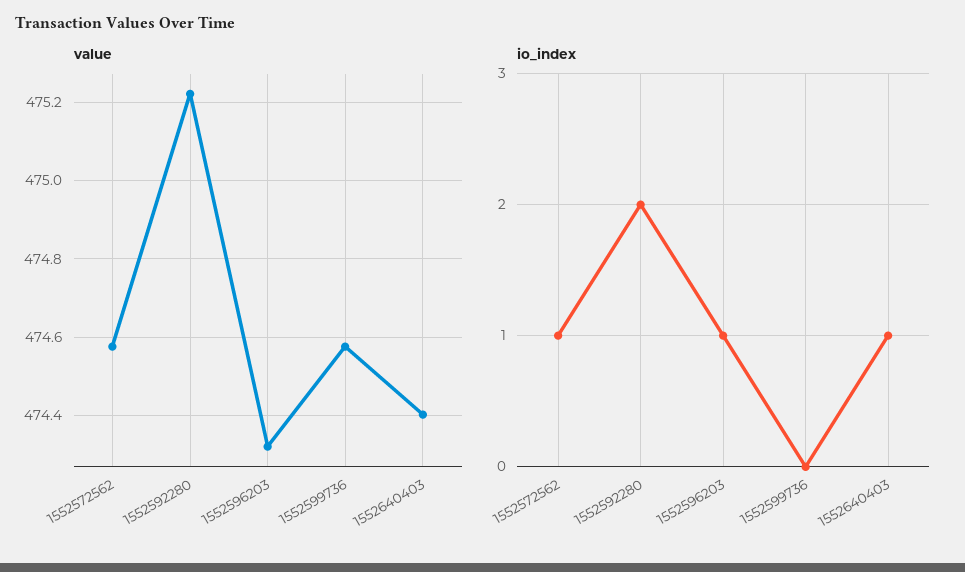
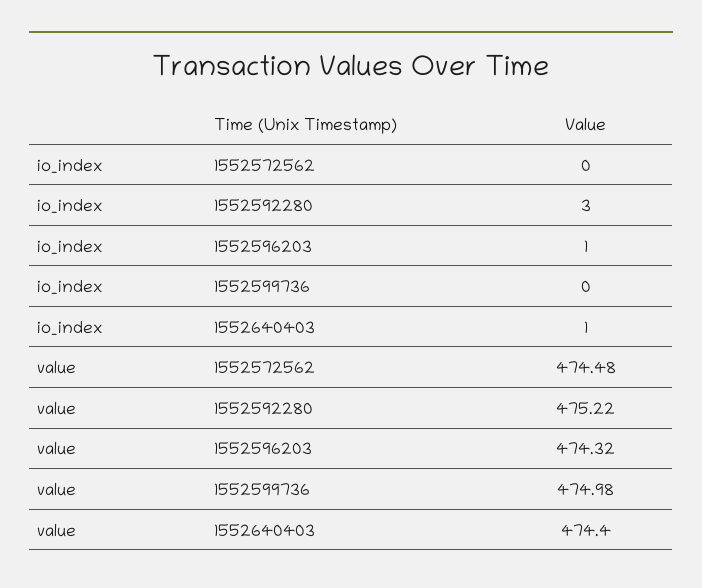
  {
    "value": {
-     "1552572562": 474.58,
+     "1552572562": 474.48,
      "1552592280": 475.22,
      "1552596203": 474.32,
-     "1552599736": 474.58,
+     "1552599736": 474.98,
      "1552640403": 474.4
    },
    "io_index": {
-     "1552572562": 1,
+     "1552572562": 0,
-     "1552592280": 2,
+     "1552592280": 3,
      "1552596203": 1,
      "1552599736": 0,
      "1552640403": 1
    }
  }

